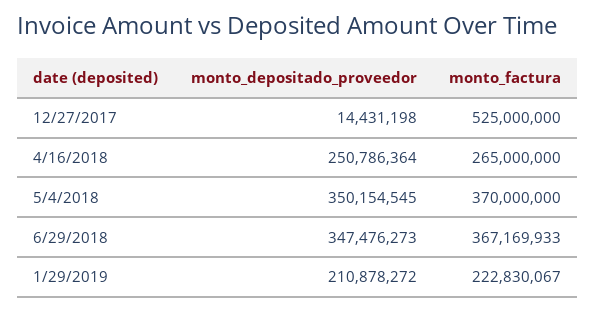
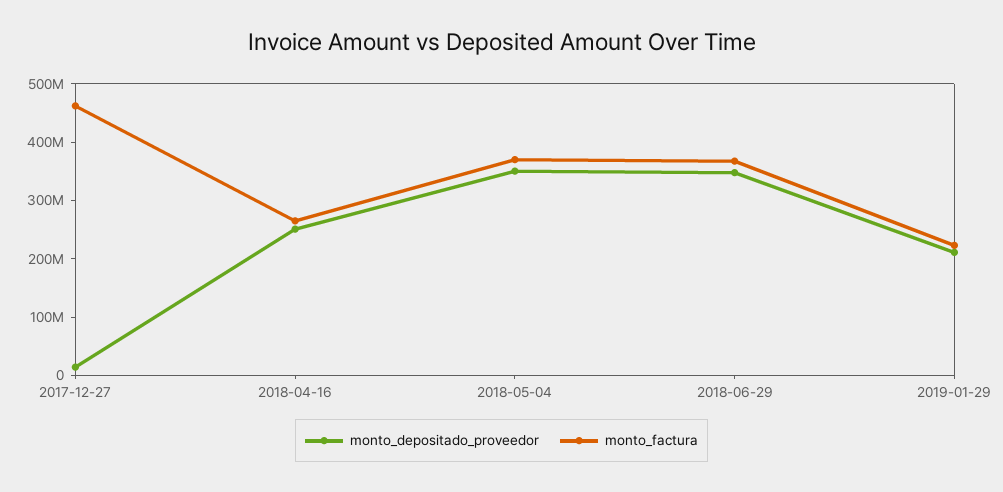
  {
    "monto_depositado_proveedor": {
      "12/27/2017": 14431198,
      "4/16/2018": 250786364,
      "5/4/2018": 350154545,
      "6/29/2018": 347476273,
      "1/29/2019": 210878272
    },
    "monto_factura": {
-     "12/27/2017": 525000000,
+     "12/27/2017": 460000000,
      "4/16/2018": 265000000,
      "5/4/2018": 370000000,
      "6/29/2018": 367169933,
      "1/29/2019": 222830067
    }
  }

